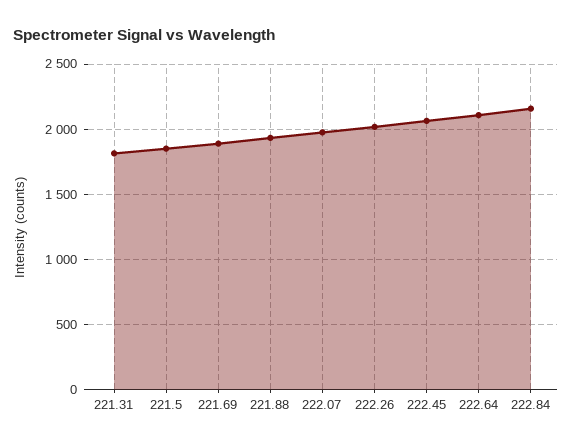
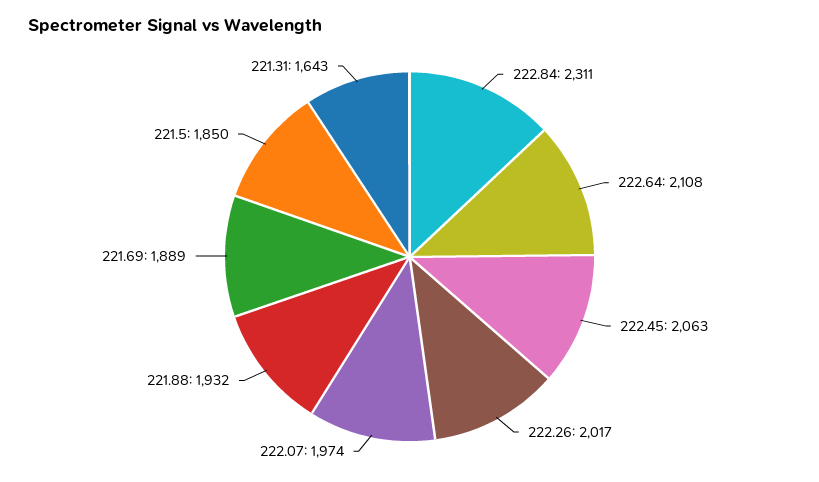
  {
-   "221.31": 1800,
+   "221.31": 1643,
    "221.5": 1850,
    "221.69": 1889,
    "221.88": 1932,
    "222.07": 1974,
    "222.26": 2017,
    "222.45": 2063,
    "222.64": 2108,
-   "222.84": 2150
+   "222.84": 2311
  }

